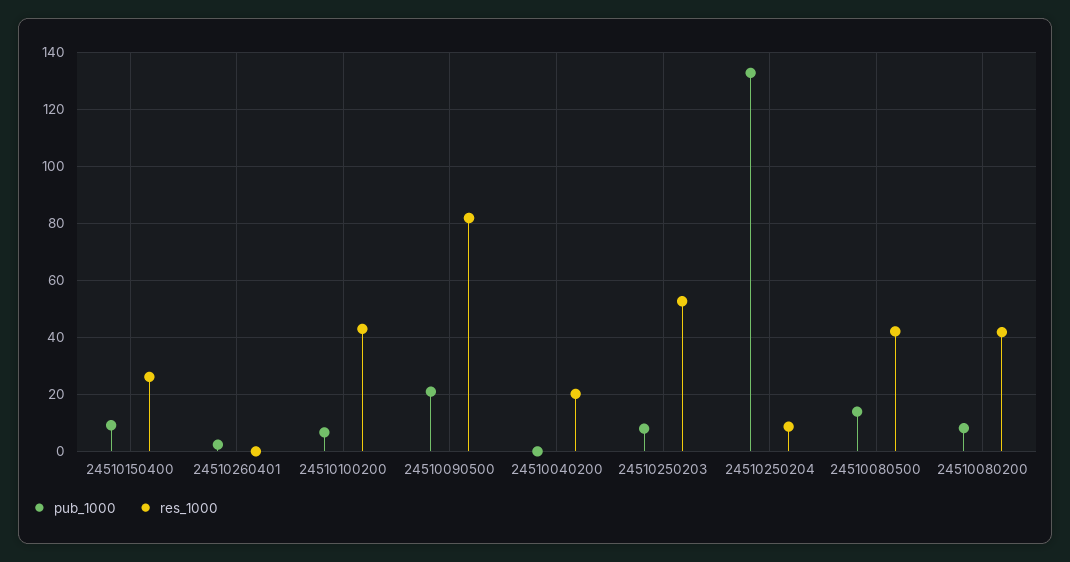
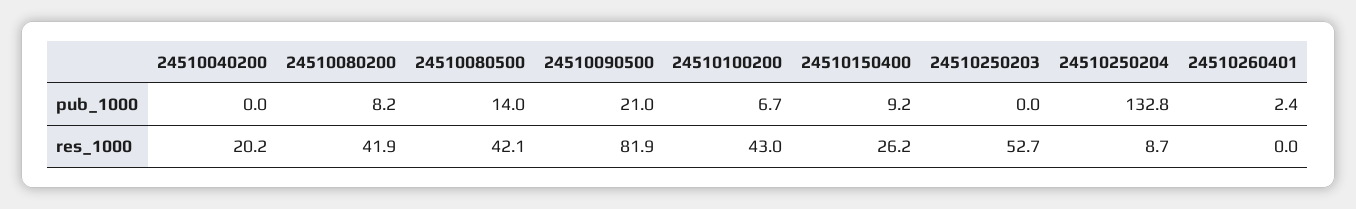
  {
    "pub_1000": {
      "24510150400": 9.2,
      "24510260401": 2.4,
      "24510100200": 6.7,
      "24510090500": 21,
      "24510040200": 0,
-     "24510250203": 7.5,
+     "24510250203": 0,
      "24510250204": 132.8,
      "24510080500": 14,
      "24510080200": 8.2
    },
    "res_1000": {
      "24510150400": 26.2,
      "24510260401": 0,
      "24510100200": 43,
      "24510090500": 81.9,
      "24510040200": 20.2,
      "24510250203": 52.7,
      "24510250204": 8.7,
      "24510080500": 42.1,
      "24510080200": 41.9
    }
  }

